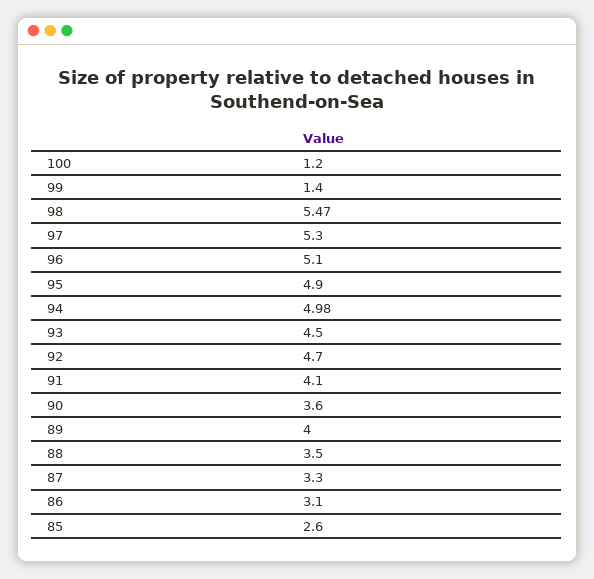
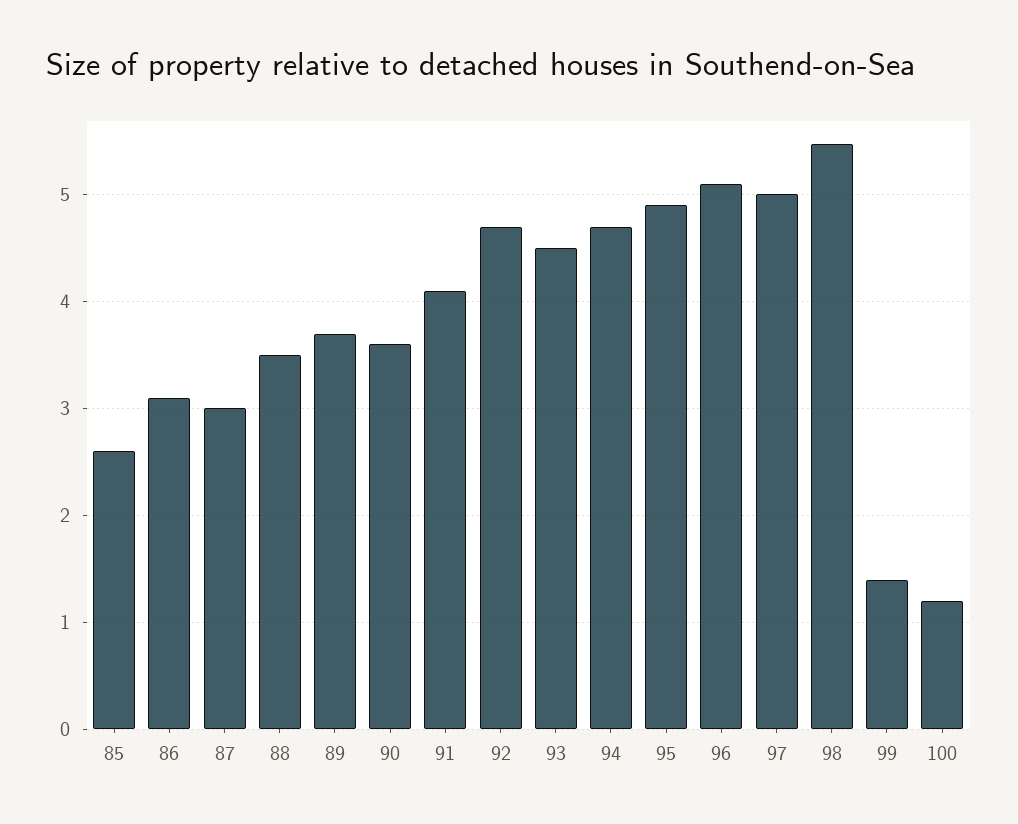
  {
    "100": 1.2,
    "99": 1.4,
    "98": 5.47,
-   "97": 5.3,
+   "97": 5,
    "96": 5.1,
    "95": 4.9,
-   "94": 4.98,
+   "94": 4.7,
    "93": 4.5,
    "92": 4.7,
    "91": 4.1,
    "90": 3.6,
-   "89": 4,
+   "89": 3.7,
    "88": 3.5,
-   "87": 3.3,
+   "87": 3,
    "86": 3.1,
    "85": 2.6
  }

